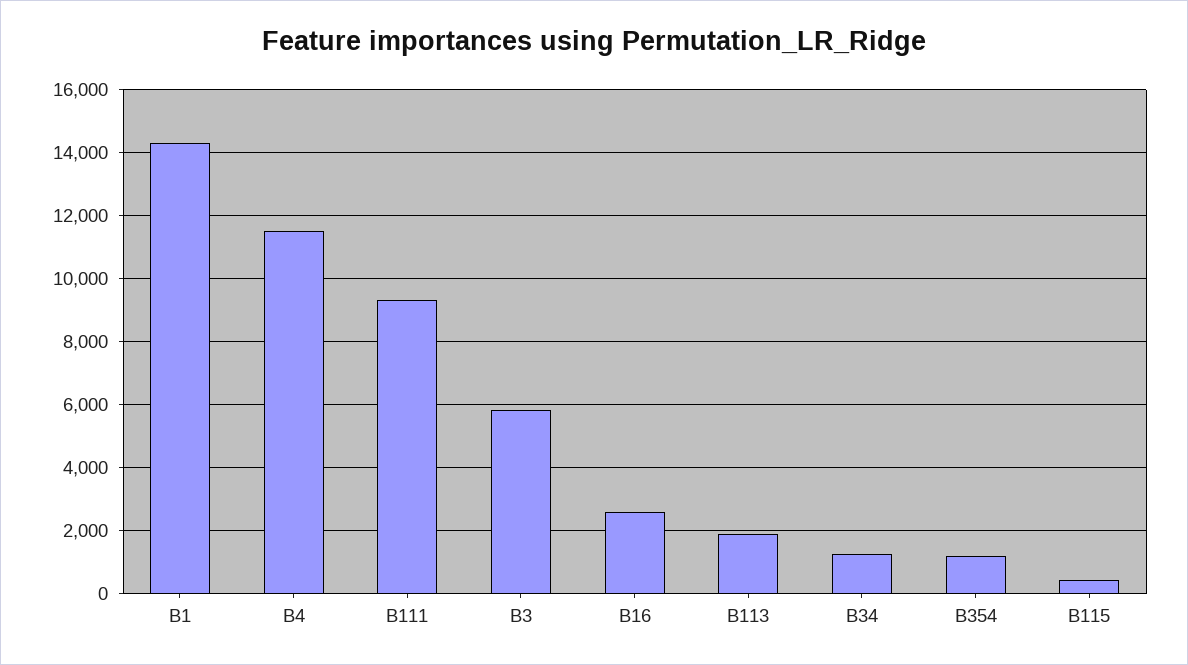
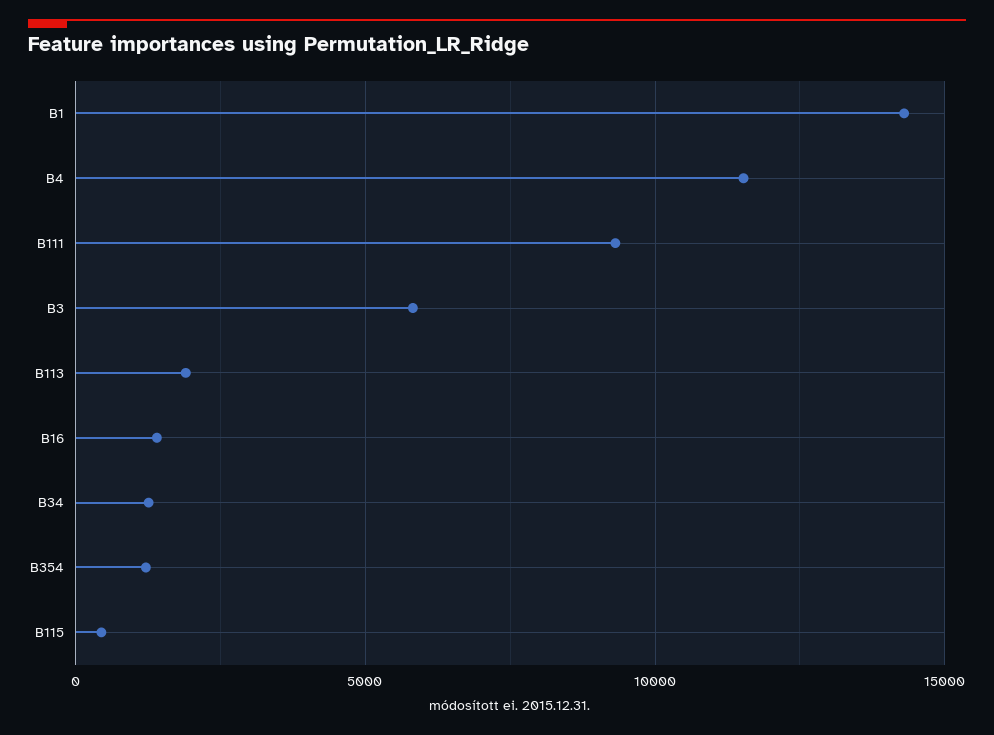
  {
    "B1": 14400,
    "B4": 11600,
    "B111": 9400,
    "B3": 5800,
-   "B16": 2600,
+   "B16": 1500,
    "B113": 1800,
    "B34": 1200,
    "B354": 1200,
    "B115": 400
  }

